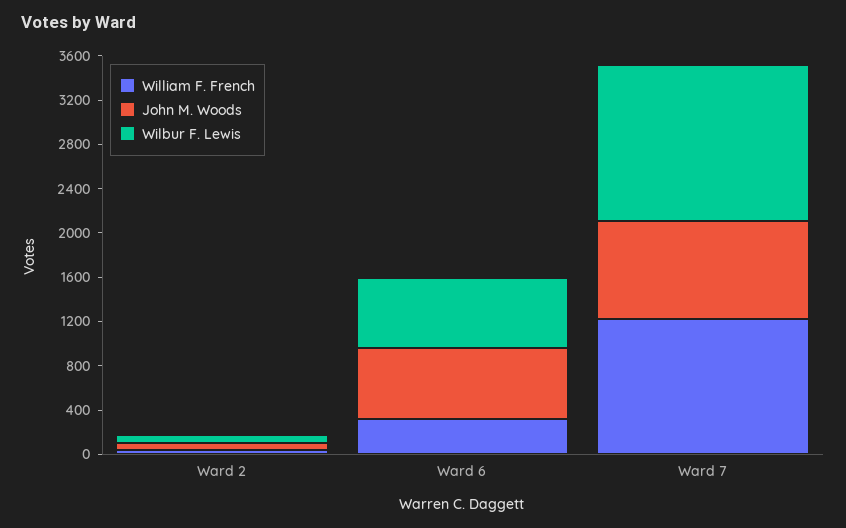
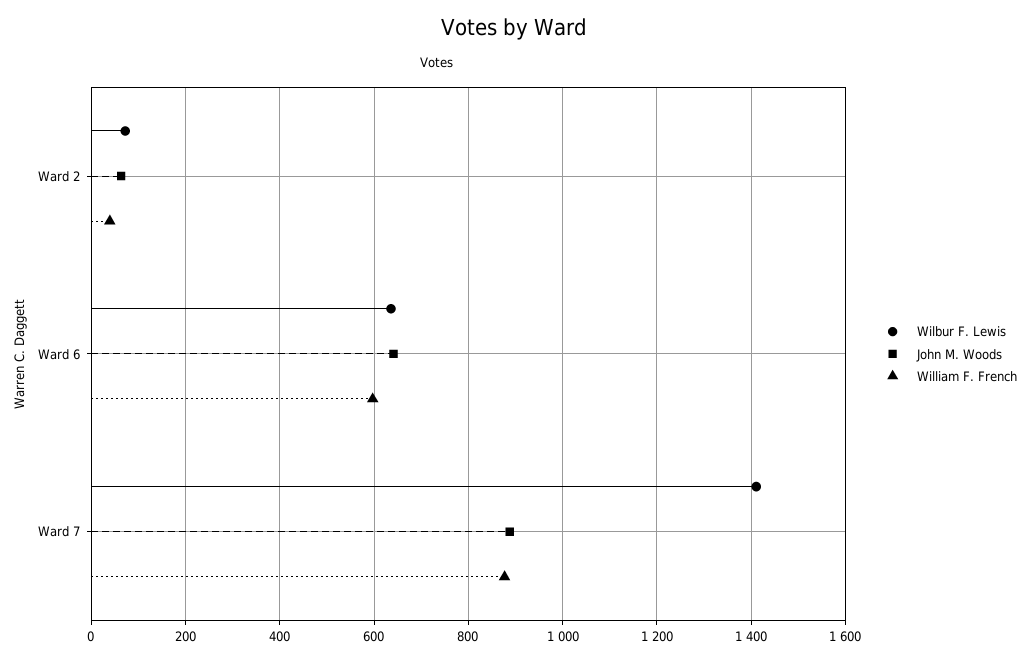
  {
    "William F. French": {
      "Ward 2": 40,
-     "Ward 6": 300,
+     "Ward 6": 600,
-     "Ward 7": 1200
+     "Ward 7": 880
    },
    "John M. Woods": {
      "Ward 2": 60,
      "Ward 6": 640,
      "Ward 7": 880
    },
    "Wilbur F. Lewis": {
      "Ward 2": 80,
      "Ward 6": 640,
      "Ward 7": 1420
    }
  }

